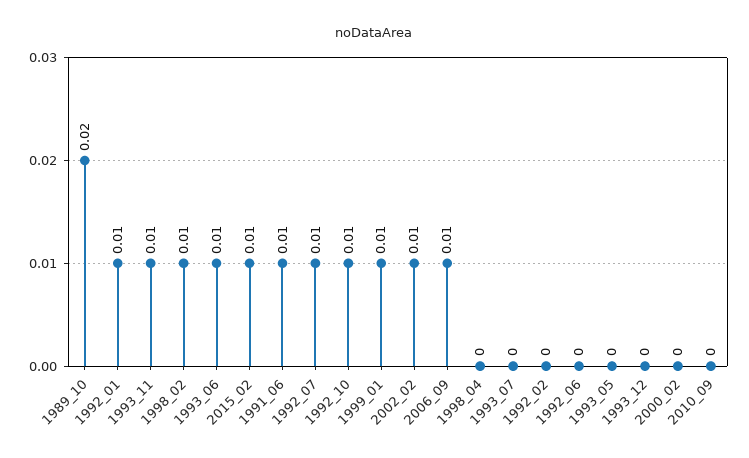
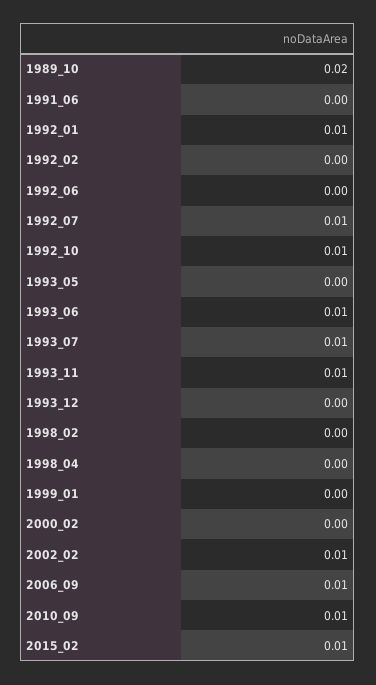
  {
    "1989_10": 0.02,
    "1992_01": 0.01,
    "1993_11": 0.01,
-   "1998_02": 0.01,
+   "1998_02": 0,
    "1993_06": 0.01,
    "2015_02": 0.01,
-   "1991_06": 0.01,
+   "1991_06": 0,
    "1992_07": 0.01,
    "1992_10": 0.01,
-   "1999_01": 0.01,
+   "1999_01": 0,
    "2002_02": 0.01,
    "2006_09": 0.01,
    "1998_04": 0,
-   "1993_07": 0,
+   "1993_07": 0.01,
    "1992_02": 0,
    "1992_06": 0,
    "1993_05": 0,
    "1993_12": 0,
    "2000_02": 0,
-   "2010_09": 0
+   "2010_09": 0.01
  }

